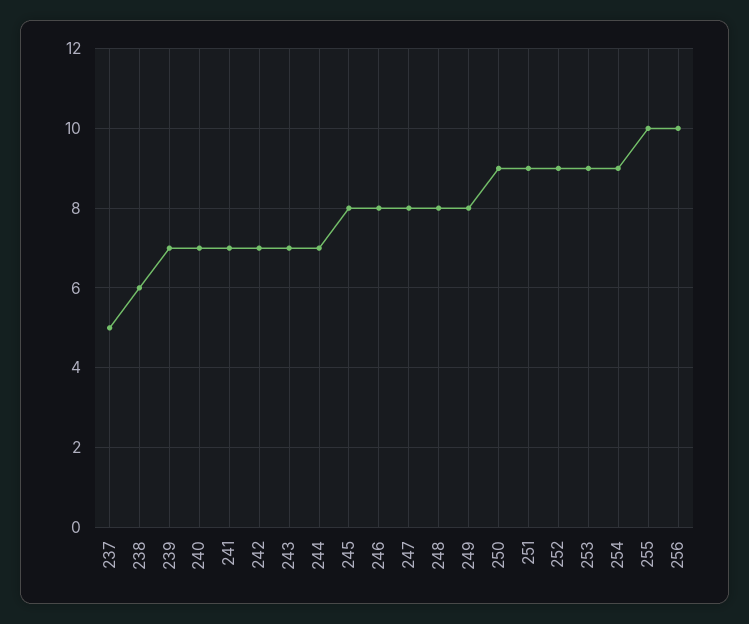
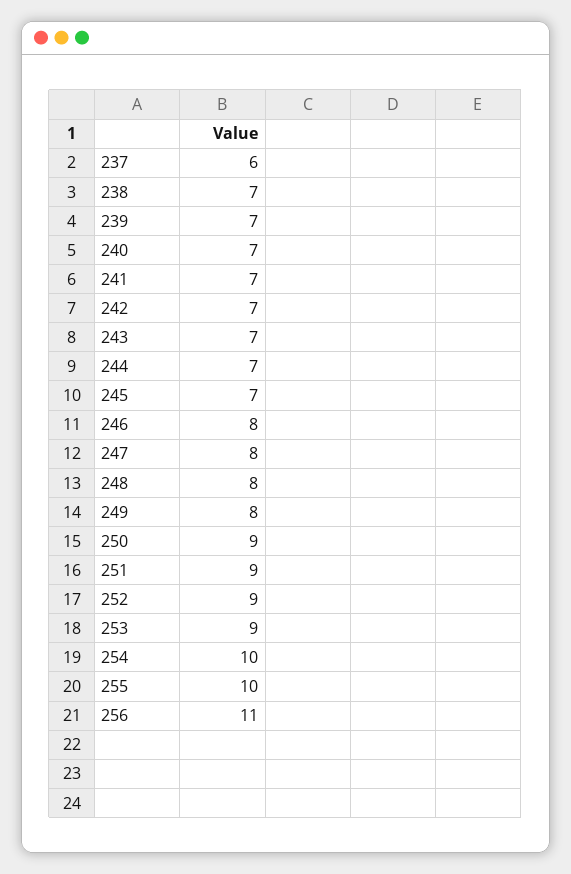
  {
-   "237": 5,
+   "237": 6,
-   "238": 6,
+   "238": 7,
    "239": 7,
    "240": 7,
    "241": 7,
    "242": 7,
    "243": 7,
    "244": 7,
-   "245": 8,
+   "245": 7,
    "246": 8,
    "247": 8,
    "248": 8,
    "249": 8,
    "250": 9,
    "251": 9,
    "252": 9,
    "253": 9,
-   "254": 9,
+   "254": 10,
    "255": 10,
-   "256": 10
+   "256": 11
  }

